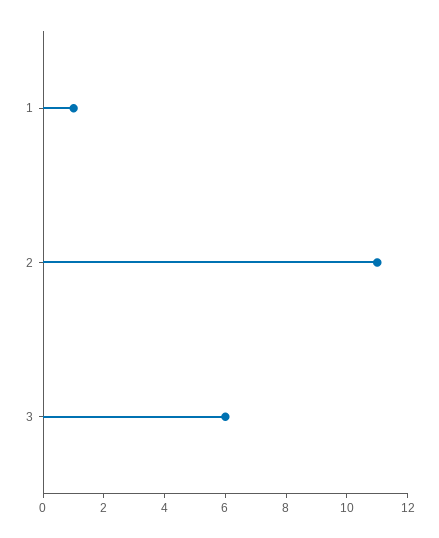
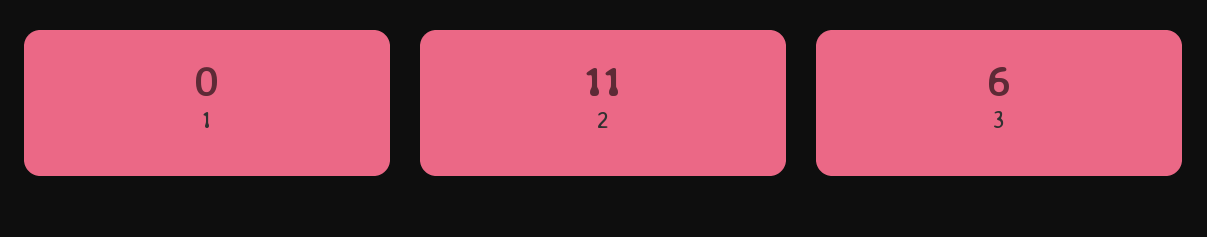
  {
-   "1": 1,
+   "1": 0,
    "2": 11,
    "3": 6
  }

